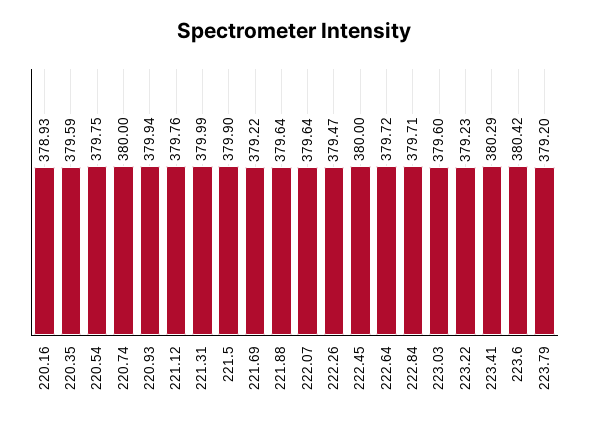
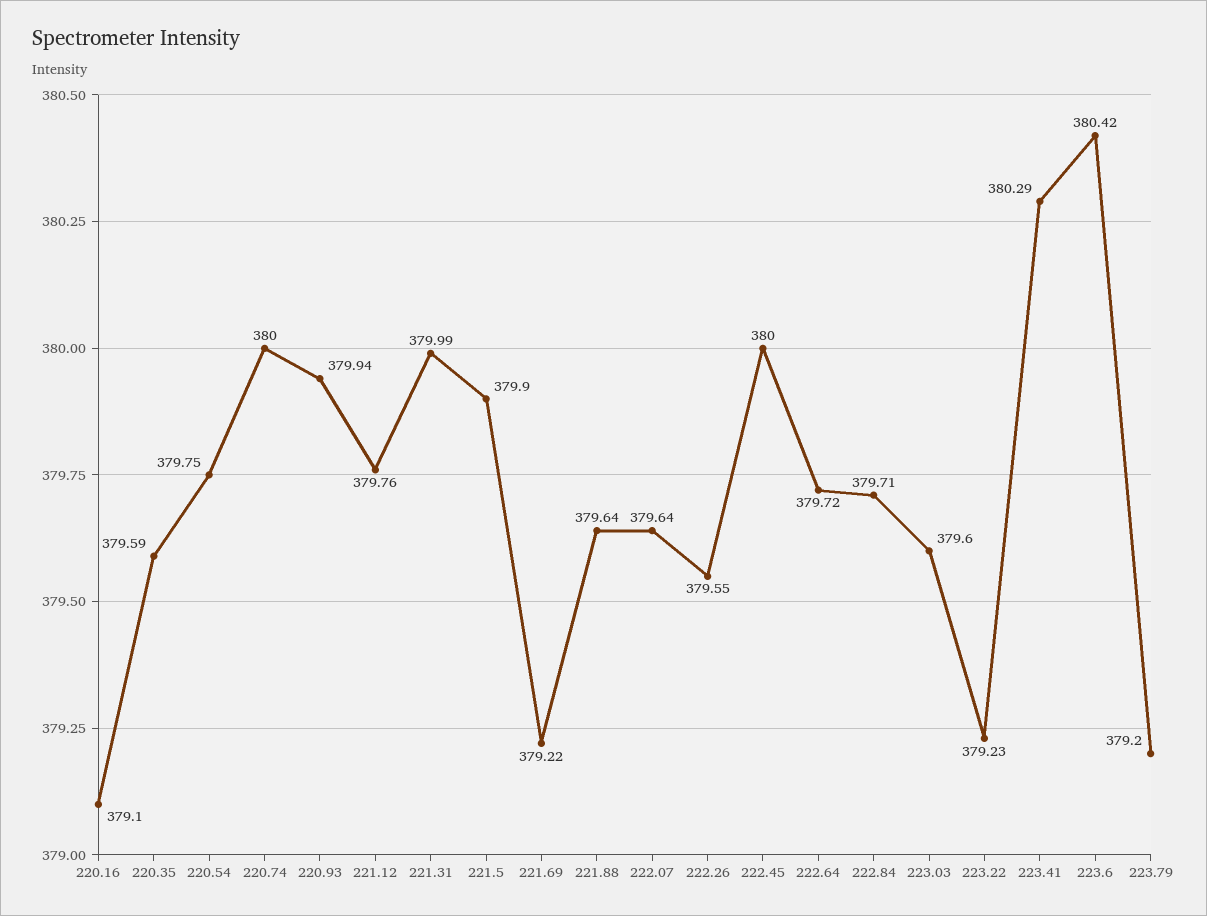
  {
-   "220.16": 378.93,
+   "220.16": 379.1,
    "220.35": 379.59,
    "220.54": 379.75,
    "220.74": 380,
    "220.93": 379.94,
    "221.12": 379.76,
    "221.31": 379.99,
    "221.5": 379.9,
    "221.69": 379.22,
    "221.88": 379.64,
    "222.07": 379.64,
-   "222.26": 379.47,
+   "222.26": 379.55,
    "222.45": 380,
    "222.64": 379.72,
    "222.84": 379.71,
    "223.03": 379.6,
    "223.22": 379.23,
    "223.41": 380.29,
    "223.6": 380.42,
    "223.79": 379.2
  }

